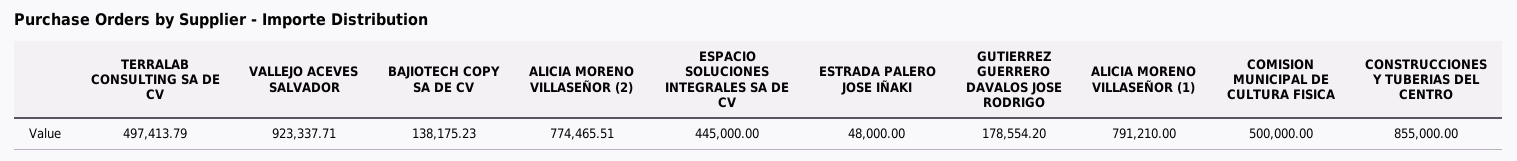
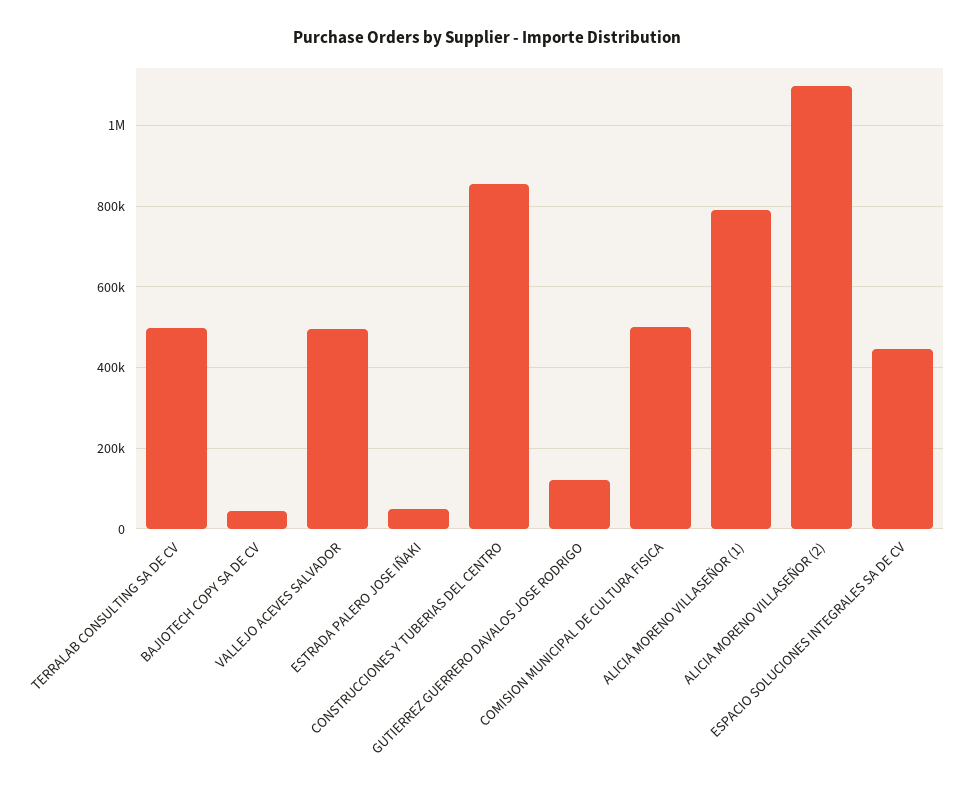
  {
    "TERRALAB CONSULTING SA DE CV": 497413.79,
-   "VALLEJO ACEVES SALVADOR": 923337.71,
+   "VALLEJO ACEVES SALVADOR": 500000,
-   "BAJIOTECH COPY SA DE CV": 138175.23,
+   "BAJIOTECH COPY SA DE CV": 40000,
-   "ALICIA MORENO VILLASEÑOR (2)": 774465.51,
+   "ALICIA MORENO VILLASEÑOR (2)": 1100000,
    "ESPACIO SOLUCIONES INTEGRALES SA DE CV": 445000,
    "ESTRADA PALERO JOSE IÑAKI": 48000,
-   "GUTIERREZ GUERRERO DAVALOS JOSE RODRIGO": 178554.2,
+   "GUTIERREZ GUERRERO DAVALOS JOSE RODRIGO": 120000,
    "ALICIA MORENO VILLASEÑOR (1)": 791210,
    "COMISION MUNICIPAL DE CULTURA FISICA": 500000,
    "CONSTRUCCIONES Y TUBERIAS DEL CENTRO": 855000
  }

